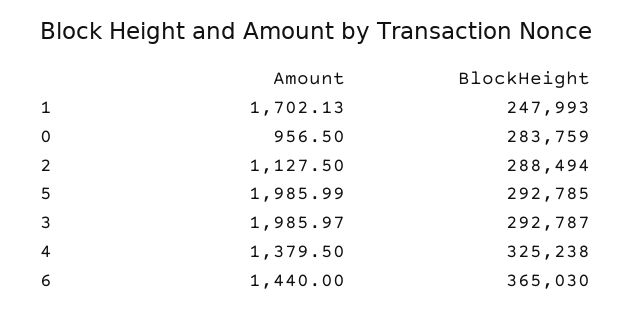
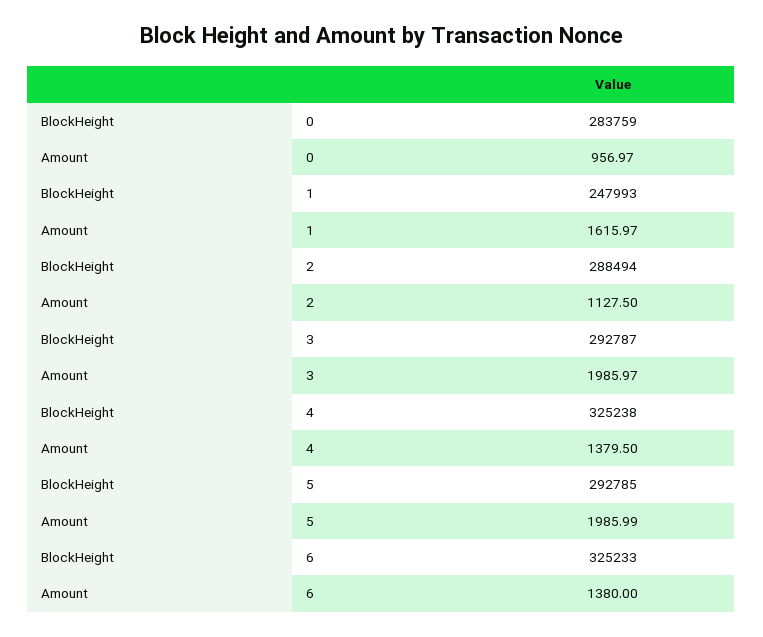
  {
    "Amount": {
-     "1": 1702.13,
+     "1": 1615.97,
-     "0": 956.5,
+     "0": 956.97,
      "2": 1127.5,
      "5": 1985.99,
      "3": 1985.97,
      "4": 1379.5,
-     "6": 1440
+     "6": 1380
    },
    "BlockHeight": {
      "1": 247993,
      "0": 283759,
      "2": 288494,
      "5": 292785,
      "3": 292787,
      "4": 325238,
-     "6": 365030
+     "6": 325233
    }
  }

